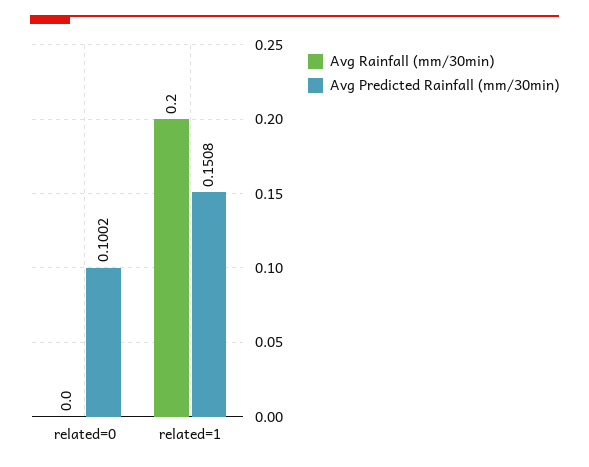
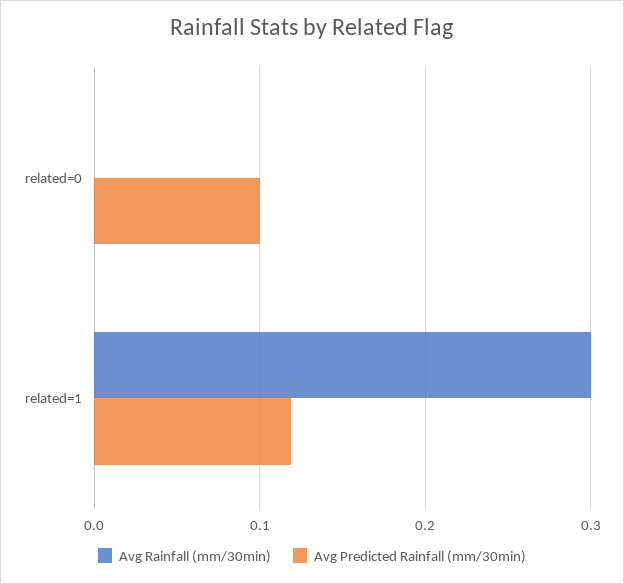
  {
    "Avg Rainfall (mm/30min)": {
      "related=0": 0,
-     "related=1": 0.2
+     "related=1": 0.3
    },
    "Avg Predicted Rainfall (mm/30min)": {
      "related=0": 0.1002,
-     "related=1": 0.1508
+     "related=1": 0.12
    }
  }

